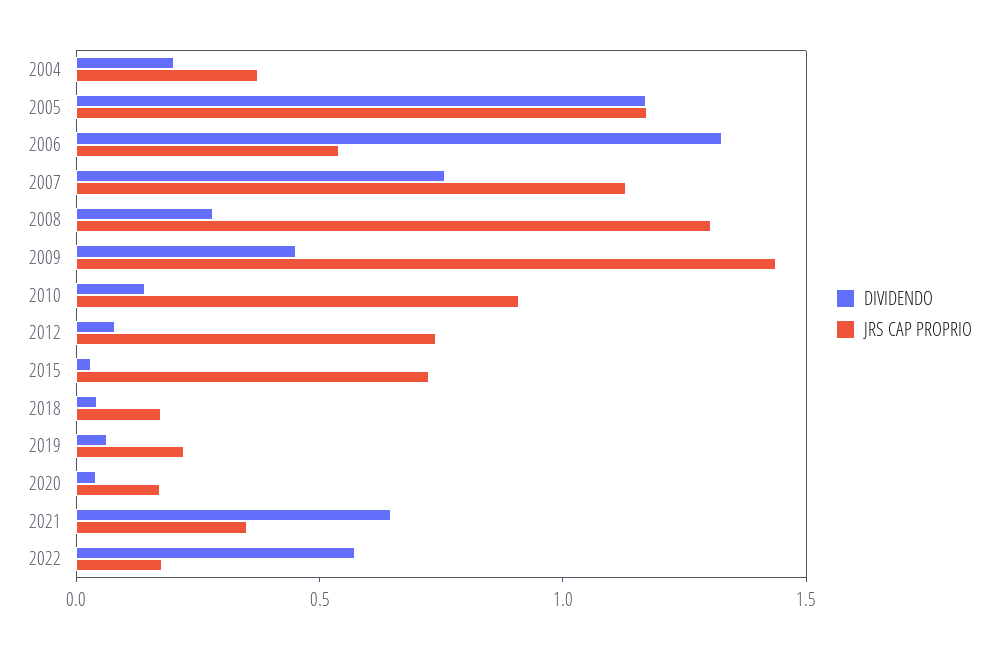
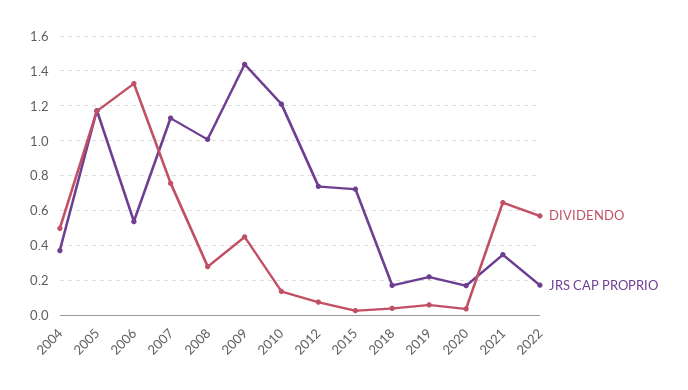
  {
    "DIVIDENDO": {
-     "2004": 0.2,
+     "2004": 0.5,
      "2005": 1.15,
      "2006": 1.35,
      "2007": 0.75,
      "2008": 0.3,
      "2009": 0.45,
      "2010": 0.15,
      "2012": 0.1,
      "2015": 0.05,
      "2018": 0.05,
      "2019": 0.05,
      "2020": 0.05,
      "2021": 0.65,
      "2022": 0.55
    },
    "JRS CAP PROPRIO": {
      "2004": 0.35,
      "2005": 1.15,
      "2006": 0.55,
      "2007": 1.15,
-     "2008": 1.3,
+     "2008": 1,
      "2009": 1.45,
-     "2010": 0.9,
+     "2010": 1.2,
      "2012": 0.75,
      "2015": 0.7,
      "2018": 0.15,
      "2019": 0.2,
      "2020": 0.15,
      "2021": 0.35,
      "2022": 0.2
    }
  }

